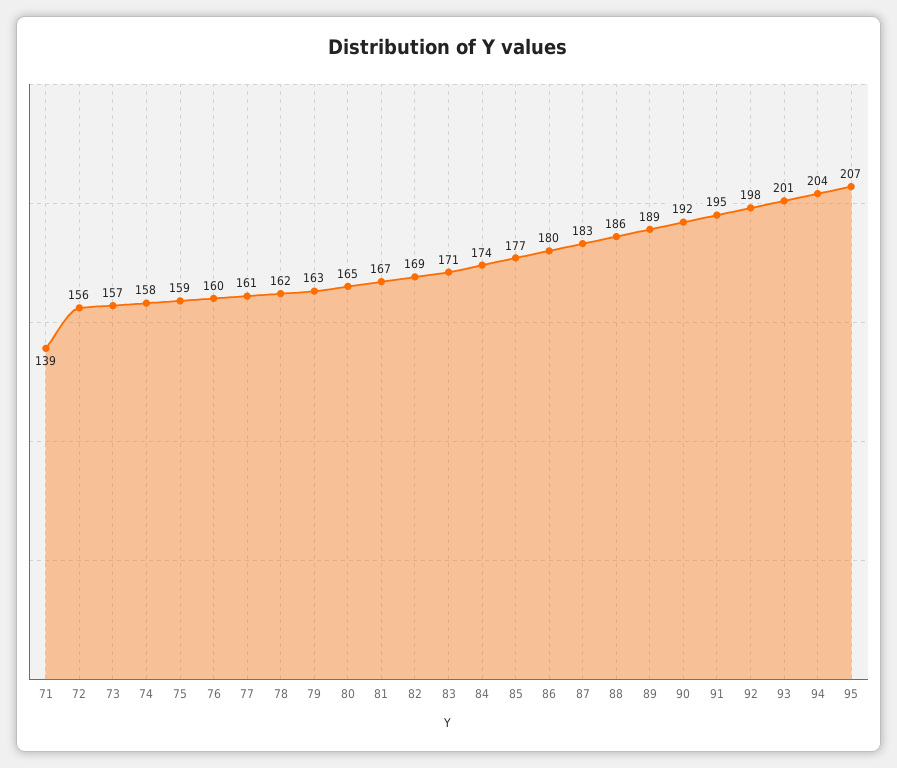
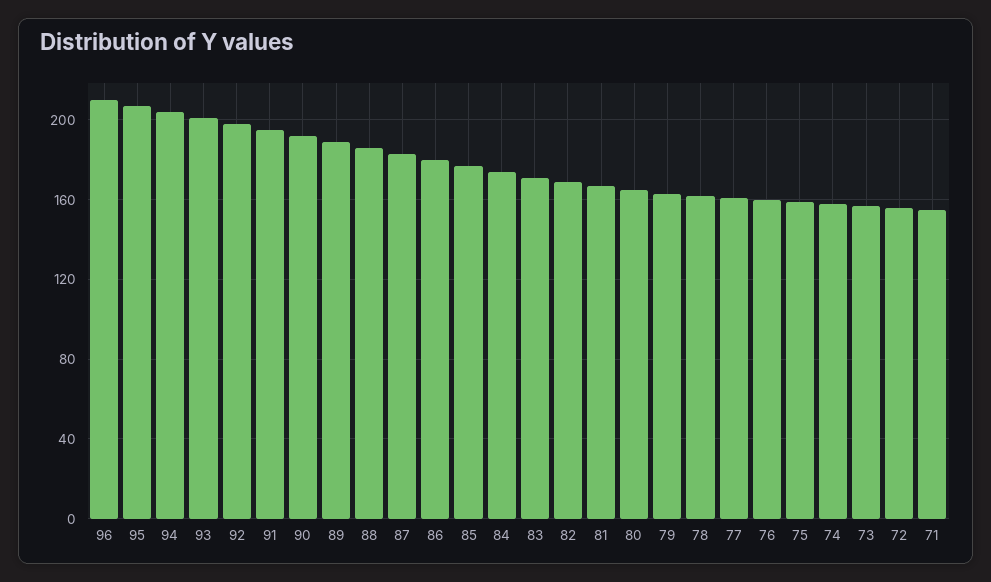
  {
-   "71": 139,
+   "71": 155,
    "72": 156,
    "73": 157,
    "74": 158,
    "75": 159,
    "76": 160,
    "77": 161,
    "78": 162,
    "79": 163,
    "80": 165,
    "81": 167,
    "82": 169,
    "83": 171,
    "84": 174,
    "85": 177,
    "86": 180,
    "87": 183,
    "88": 186,
    "89": 189,
    "90": 192,
    "91": 195,
    "92": 198,
    "93": 201,
    "94": 204,
-   "95": 207
+   "95": 207,
+   "96": 210
  }

